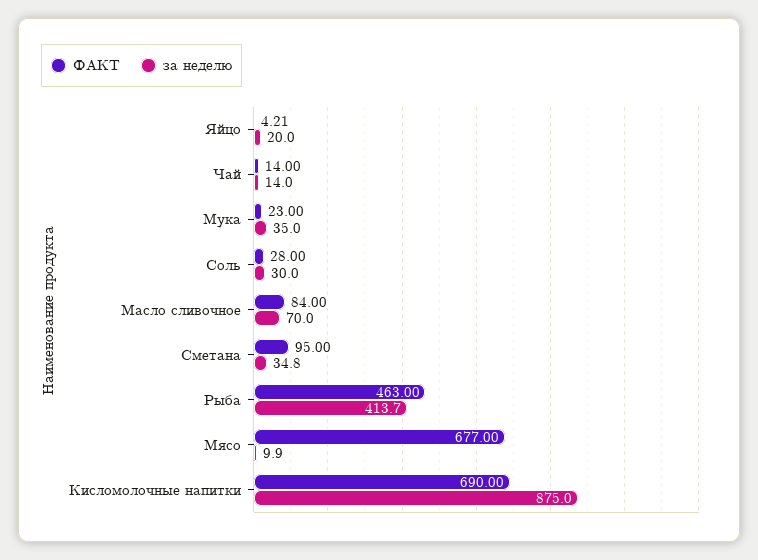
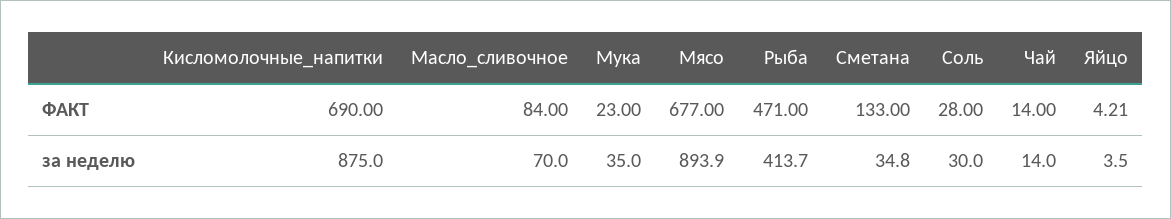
  {
    "ФАКТ": {
      "Яйцо": 4.21,
      "Чай": 14,
      "Мука": 23,
      "Соль": 28,
      "Масло сливочное": 84,
-     "Сметана": 95,
+     "Сметана": 133,
-     "Рыба": 463,
+     "Рыба": 471,
      "Мясо": 677,
      "Кисломолочные напитки": 690
    },
    "за неделю": {
-     "Яйцо": 20,
+     "Яйцо": 3.5,
      "Чай": 14,
      "Мука": 35,
      "Соль": 30,
      "Масло сливочное": 70,
      "Сметана": 34.8,
      "Рыба": 413.7,
-     "Мясо": 9.9,
+     "Мясо": 893.9,
      "Кисломолочные напитки": 875
    }
  }

